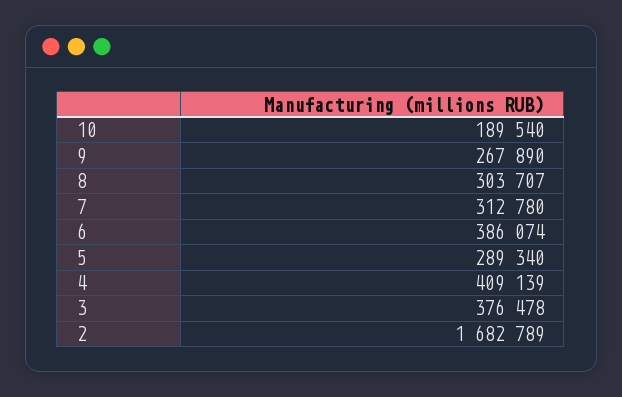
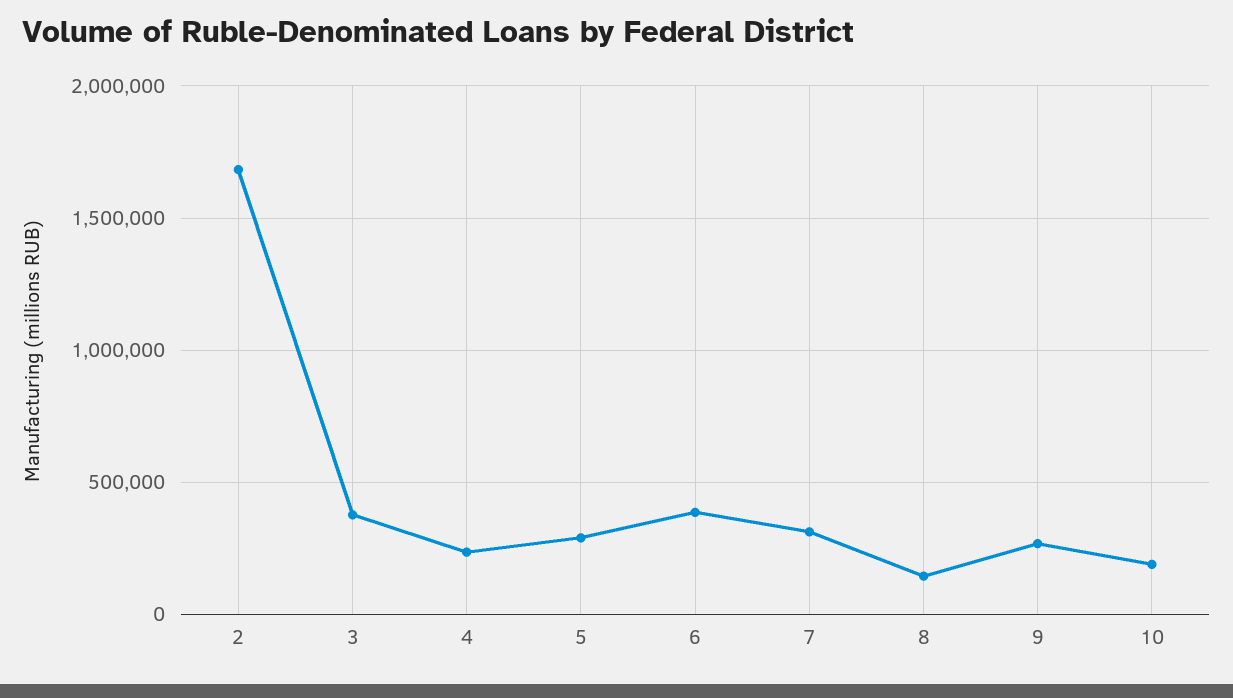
  {
    "10": 189540,
    "9": 267890,
-   "8": 303707,
+   "8": 150000,
    "7": 312780,
    "6": 386074,
    "5": 289340,
-   "4": 409139,
+   "4": 250000,
    "3": 376478,
    "2": 1682789
  }

